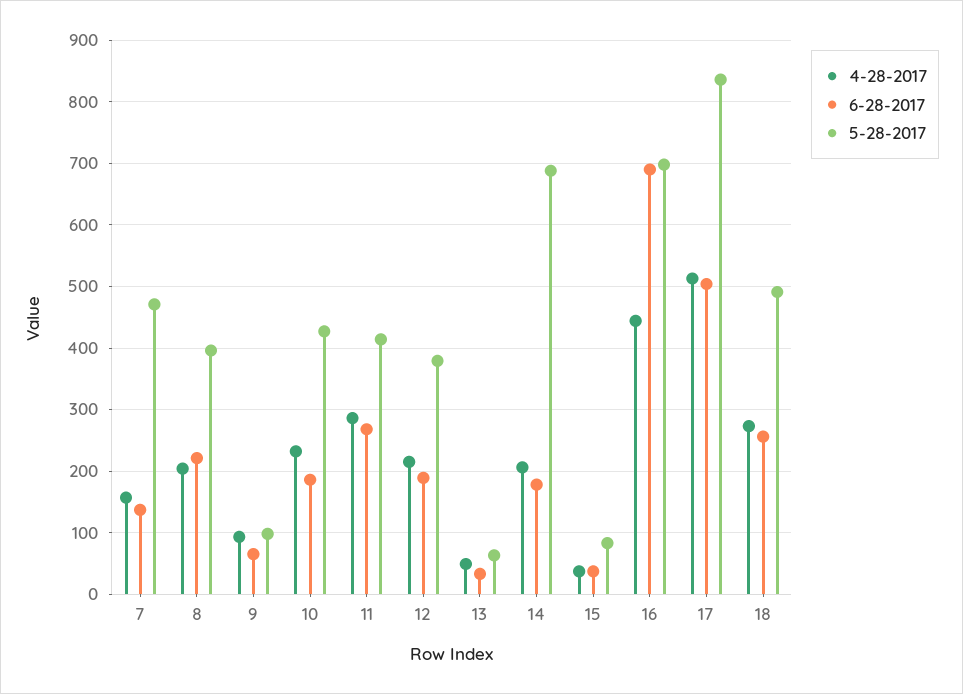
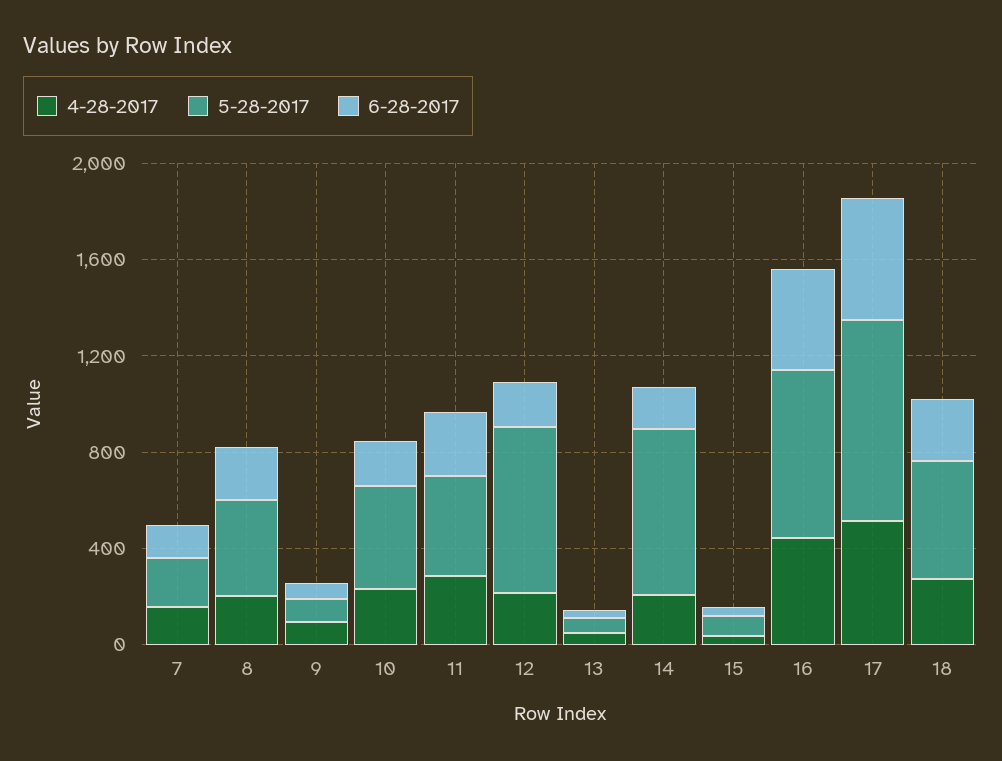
  {
    "4-28-2017": {
      "7": 160,
      "8": 200,
      "9": 90,
      "10": 230,
      "11": 290,
      "12": 220,
      "13": 50,
      "14": 210,
      "15": 40,
      "16": 440,
      "17": 510,
      "18": 270
    },
    "6-28-2017": {
      "7": 140,
      "8": 220,
      "9": 70,
      "10": 190,
      "11": 270,
      "12": 190,
      "13": 30,
      "14": 180,
      "15": 40,
-     "16": 690,
+     "16": 400,
      "17": 500,
      "18": 260
    },
    "5-28-2017": {
-     "7": 470,
+     "7": 200,
      "8": 400,
      "9": 100,
      "10": 430,
      "11": 410,
-     "12": 380,
+     "12": 700,
      "13": 60,
      "14": 690,
      "15": 80,
      "16": 700,
      "17": 840,
      "18": 490
    }
  }

